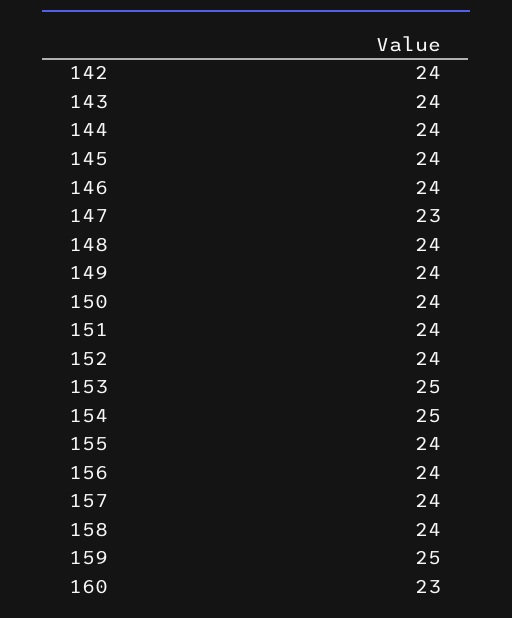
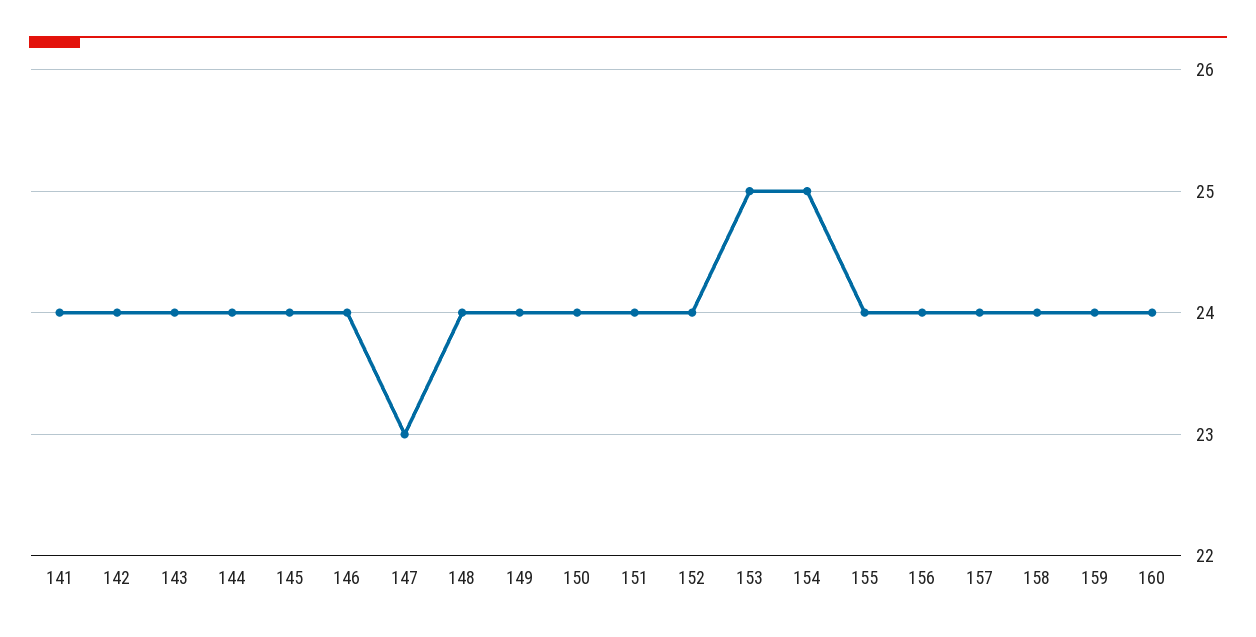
  {
    "142": 24,
    "143": 24,
    "144": 24,
    "145": 24,
    "146": 24,
    "147": 23,
    "148": 24,
    "149": 24,
    "150": 24,
    "151": 24,
    "152": 24,
    "153": 25,
    "154": 25,
    "155": 24,
    "156": 24,
    "157": 24,
    "158": 24,
-   "159": 25,
+   "159": 24,
-   "160": 23
+   "160": 24,
+   "141": 24
  }

